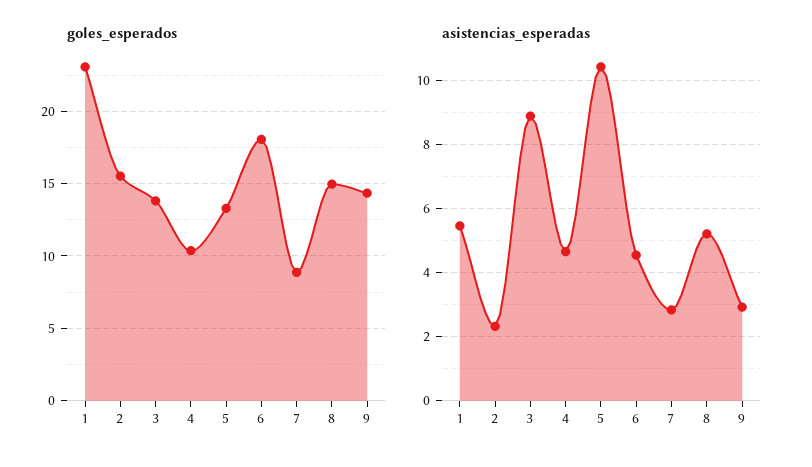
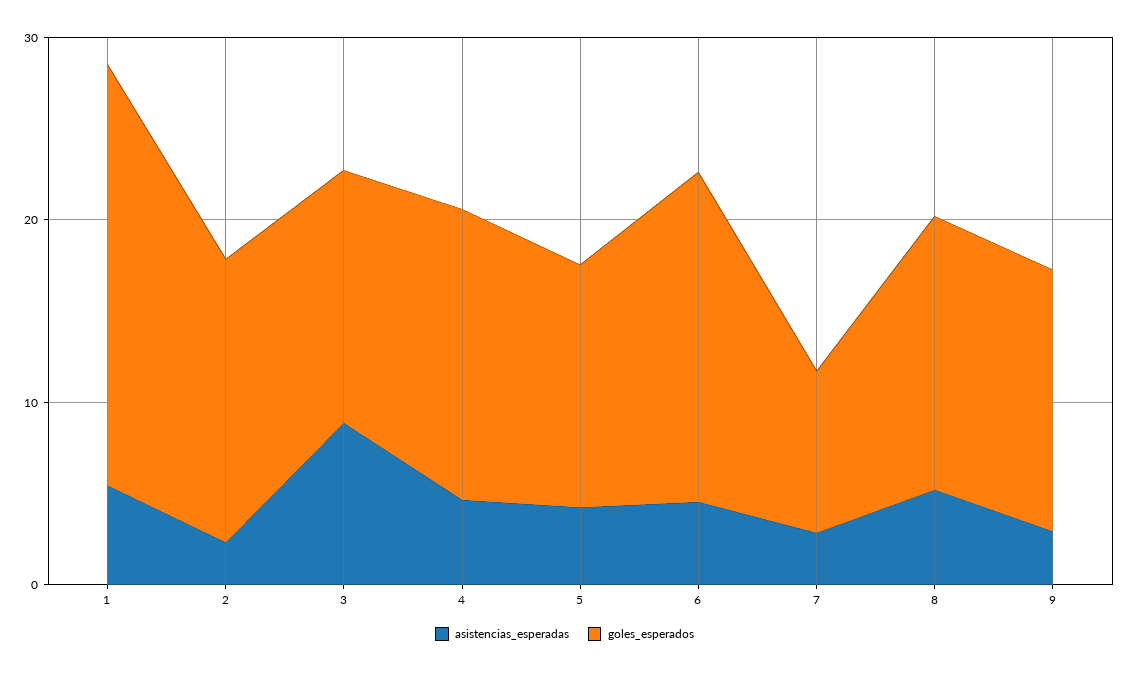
  {
    "goles_esperados": {
      "1": 23,
      "2": 15.5,
      "3": 14,
-     "4": 10.5,
+     "4": 16,
      "5": 13.5,
      "6": 18,
      "7": 9,
      "8": 15,
      "9": 14.5
    },
    "asistencias_esperadas": {
      "1": 5.4,
      "2": 2.4,
      "3": 8.8,
      "4": 4.6,
-     "5": 10.4,
+     "5": 4,
      "6": 4.6,
      "7": 2.8,
      "8": 5.2,
      "9": 3
    }
  }

